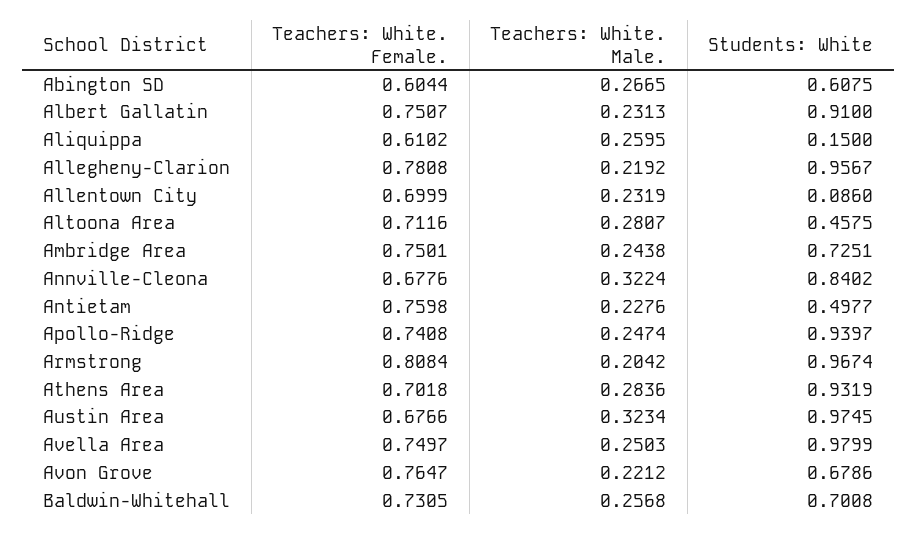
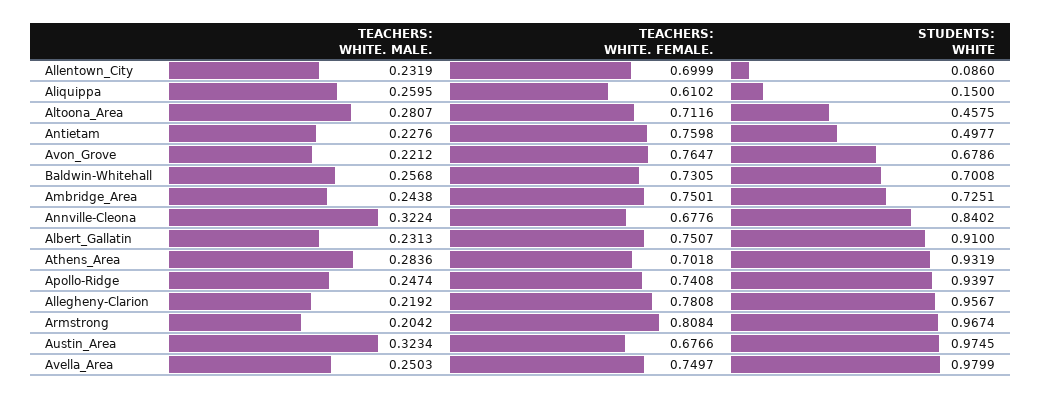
  {
    "Teachers: White. Female.": {
-     "Abington SD": 0.6044,
      "Albert Gallatin": 0.7507,
      "Aliquippa": 0.6102,
      "Allegheny-Clarion": 0.7808,
      "Allentown City": 0.6999,
      "Altoona Area": 0.7116,
      "Ambridge Area": 0.7501,
      "Annville-Cleona": 0.6776,
      "Antietam": 0.7598,
      "Apollo-Ridge": 0.7408,
      "Armstrong": 0.8084,
      "Athens Area": 0.7018,
      "Austin Area": 0.6766,
      "Avella Area": 0.7497,
      "Avon Grove": 0.7647,
      "Baldwin-Whitehall": 0.7305
    },
    "Teachers: White. Male.": {
-     "Abington SD": 0.2665,
      "Albert Gallatin": 0.2313,
      "Aliquippa": 0.2595,
      "Allegheny-Clarion": 0.2192,
      "Allentown City": 0.2319,
      "Altoona Area": 0.2807,
      "Ambridge Area": 0.2438,
      "Annville-Cleona": 0.3224,
      "Antietam": 0.2276,
      "Apollo-Ridge": 0.2474,
      "Armstrong": 0.2042,
      "Athens Area": 0.2836,
      "Austin Area": 0.3234,
      "Avella Area": 0.2503,
      "Avon Grove": 0.2212,
      "Baldwin-Whitehall": 0.2568
    },
    "Students: White": {
-     "Abington SD": 0.6075,
      "Albert Gallatin": 0.91,
      "Aliquippa": 0.15,
      "Allegheny-Clarion": 0.9567,
      "Allentown City": 0.086,
      "Altoona Area": 0.4575,
      "Ambridge Area": 0.7251,
      "Annville-Cleona": 0.8402,
      "Antietam": 0.4977,
      "Apollo-Ridge": 0.9397,
      "Armstrong": 0.9674,
      "Athens Area": 0.9319,
      "Austin Area": 0.9745,
      "Avella Area": 0.9799,
      "Avon Grove": 0.6786,
      "Baldwin-Whitehall": 0.7008
    }
  }

